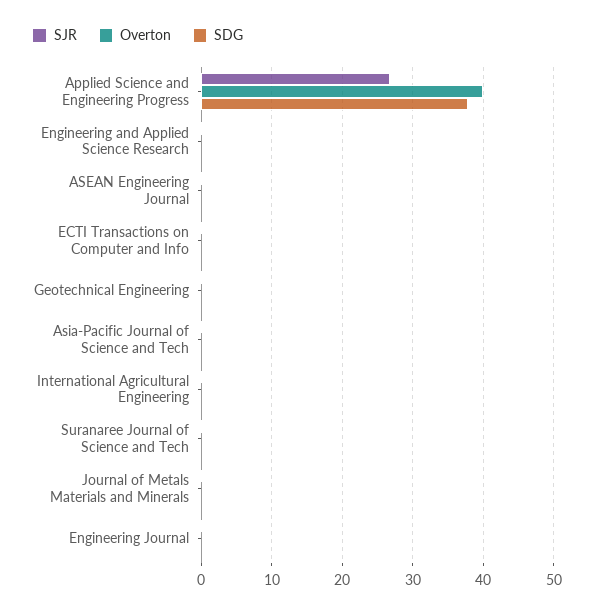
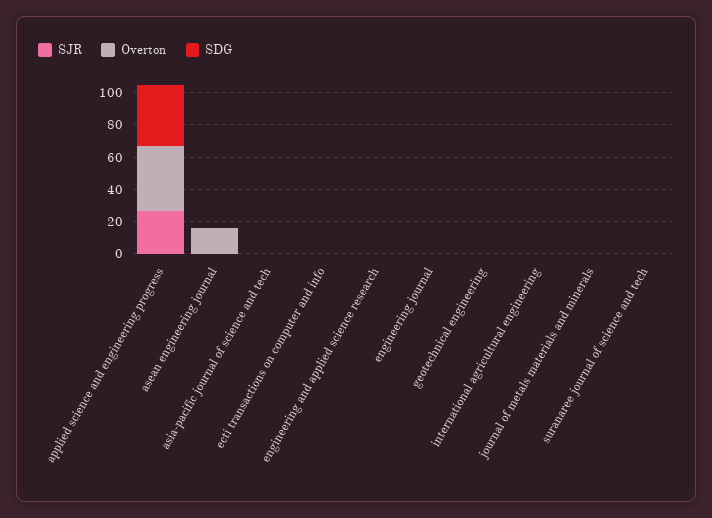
  {
    "SJR": {
      "Applied Science and Engineering Progress": 27,
      "Engineering and Applied Science Research": 0,
      "ASEAN Engineering Journal": 0,
      "ECTI Transactions on Computer and Info": 0,
      "Geotechnical Engineering": 0,
      "Asia-Pacific Journal of Science and Tech": 0,
      "International Agricultural Engineering": 0,
      "Suranaree Journal of Science and Tech": 0,
      "Journal of Metals Materials and Minerals": 0,
      "Engineering Journal": 0
    },
    "Overton": {
      "Applied Science and Engineering Progress": 40,
      "Engineering and Applied Science Research": 0,
-     "ASEAN Engineering Journal": 0,
+     "ASEAN Engineering Journal": 15,
      "ECTI Transactions on Computer and Info": 0,
      "Geotechnical Engineering": 0,
      "Asia-Pacific Journal of Science and Tech": 0,
      "International Agricultural Engineering": 0,
      "Suranaree Journal of Science and Tech": 0,
      "Journal of Metals Materials and Minerals": 0,
      "Engineering Journal": 0
    },
    "SDG": {
      "Applied Science and Engineering Progress": 38,
      "Engineering and Applied Science Research": 0,
      "ASEAN Engineering Journal": 0,
      "ECTI Transactions on Computer and Info": 0,
      "Geotechnical Engineering": 0,
      "Asia-Pacific Journal of Science and Tech": 0,
      "International Agricultural Engineering": 0,
      "Suranaree Journal of Science and Tech": 0,
      "Journal of Metals Materials and Minerals": 0,
      "Engineering Journal": 0
    }
  }

